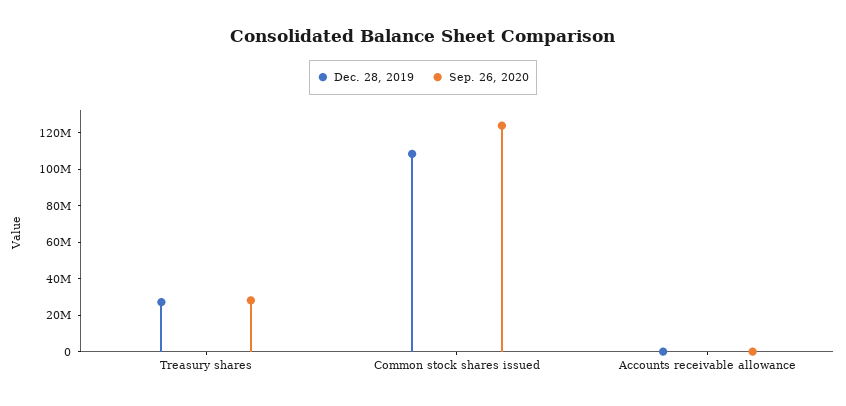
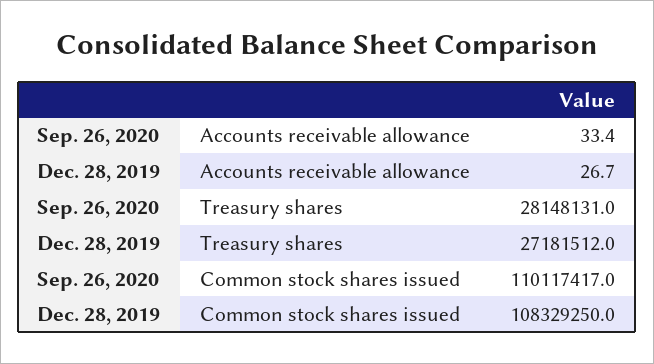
  {
    "Dec. 28, 2019": {
      "Treasury shares": 27181512,
      "Common stock shares issued": 108329250,
      "Accounts receivable allowance": 26.7
    },
    "Sep. 26, 2020": {
      "Treasury shares": 28148131,
-     "Common stock shares issued": 125000000,
+     "Common stock shares issued": 110117417,
      "Accounts receivable allowance": 33.4
    }
  }

